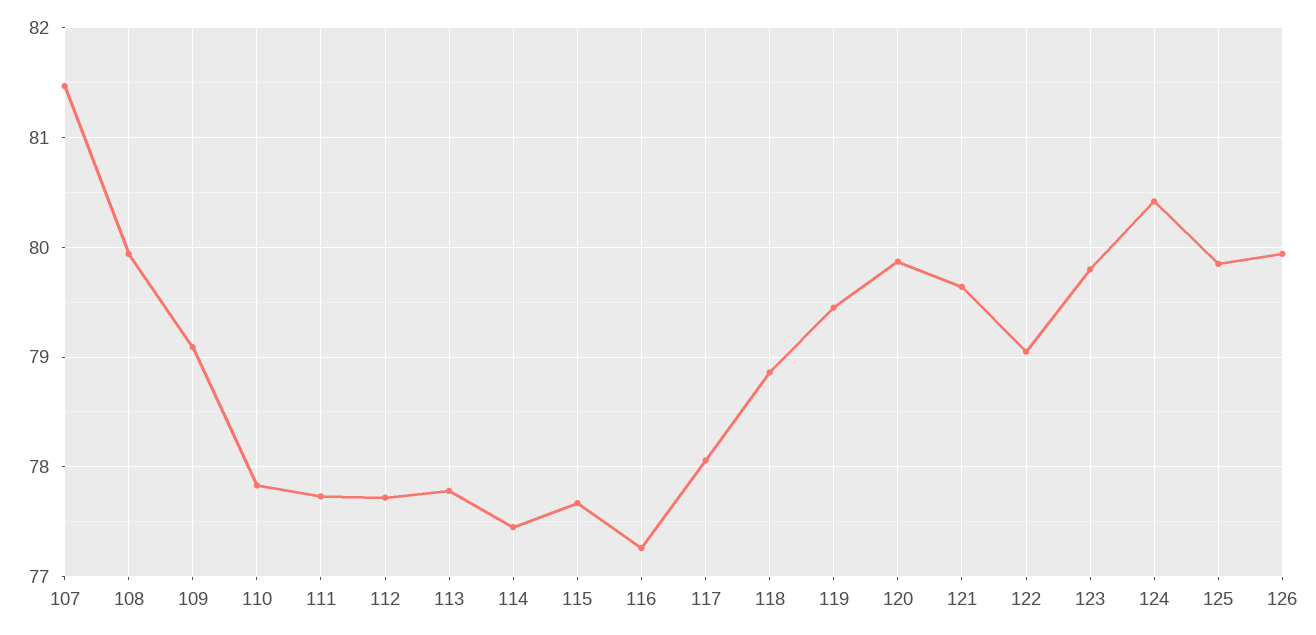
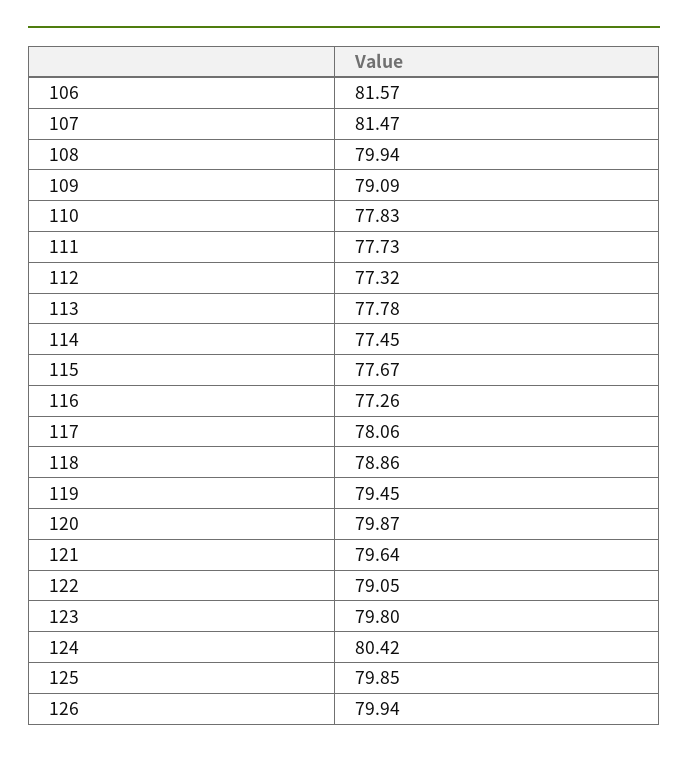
  {
    "107": 81.47,
    "108": 79.94,
    "109": 79.09,
    "110": 77.83,
    "111": 77.73,
-   "112": 77.7,
+   "112": 77.32,
    "113": 77.78,
    "114": 77.45,
    "115": 77.67,
    "116": 77.26,
    "117": 78.06,
    "118": 78.86,
    "119": 79.45,
    "120": 79.87,
    "121": 79.64,
    "122": 79.05,
    "123": 79.8,
    "124": 80.42,
    "125": 79.85,
-   "126": 79.94
+   "126": 79.94,
+   "106": 81.57
  }

